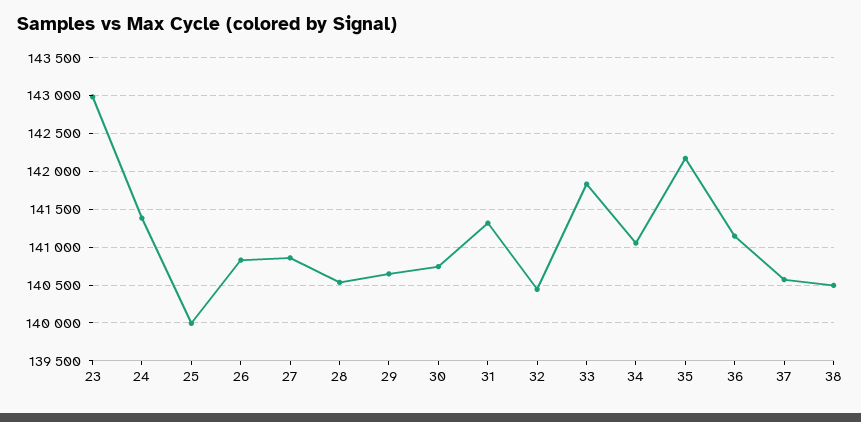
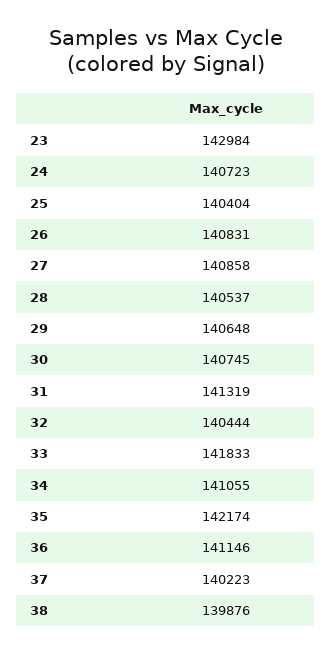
  {
    "23": 142984,
-   "24": 141400,
+   "24": 140723,
-   "25": 140000,
+   "25": 140404,
    "26": 140831,
    "27": 140858,
    "28": 140537,
    "29": 140648,
    "30": 140745,
    "31": 141319,
    "32": 140444,
    "33": 141833,
    "34": 141055,
    "35": 142174,
    "36": 141146,
-   "37": 140600,
+   "37": 140223,
-   "38": 140500
+   "38": 139876
  }

